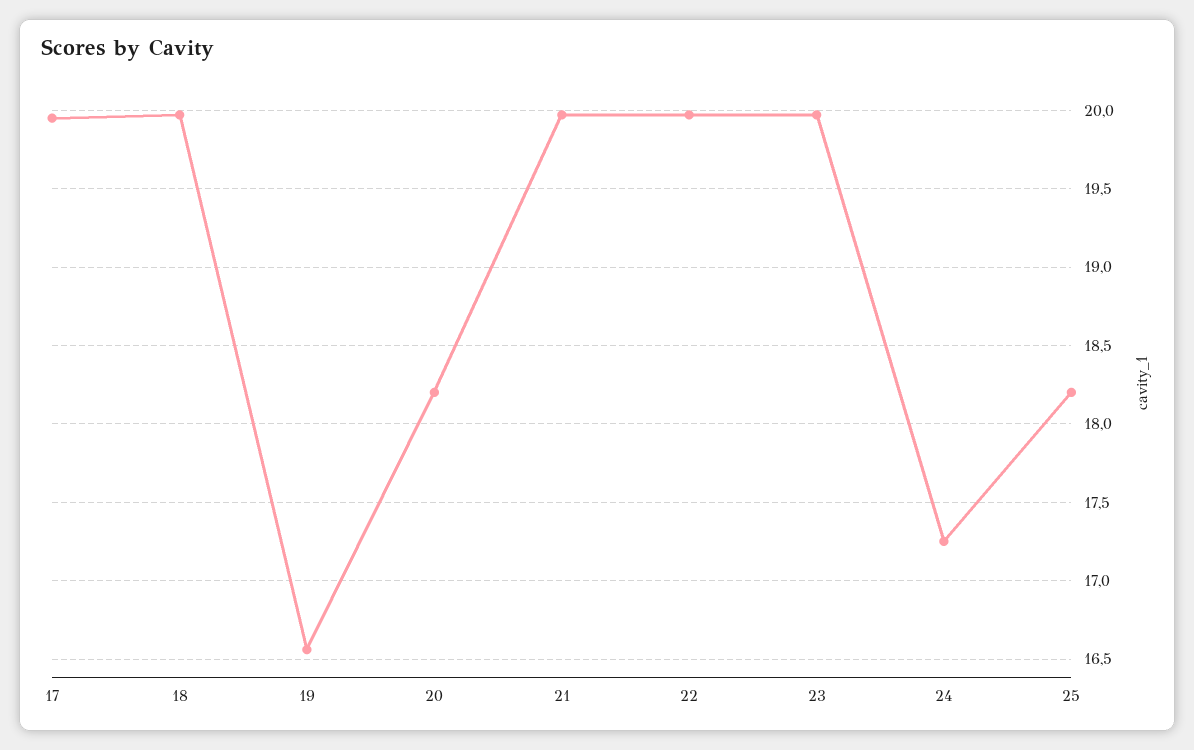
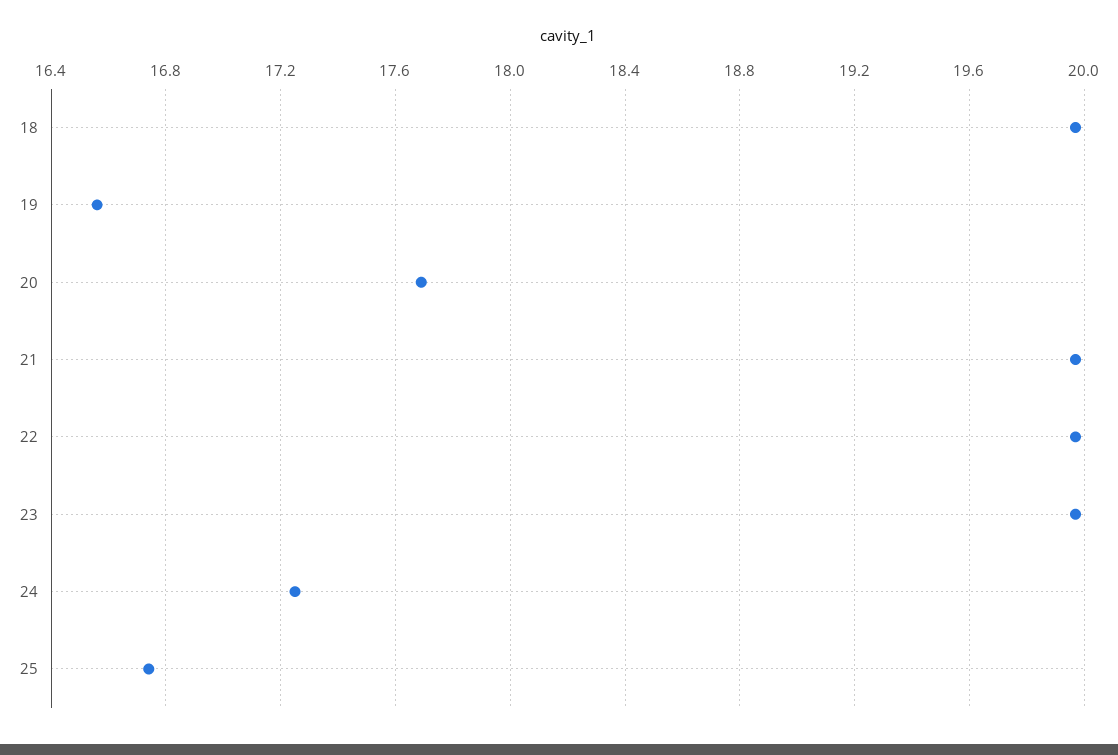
  {
-   "17": 19.95,
    "18": 19.95,
    "19": 16.55,
-   "20": 18.2,
+   "20": 17.7,
    "21": 19.95,
    "22": 19.95,
    "23": 19.95,
    "24": 17.25,
-   "25": 18.2
+   "25": 16.75
  }

